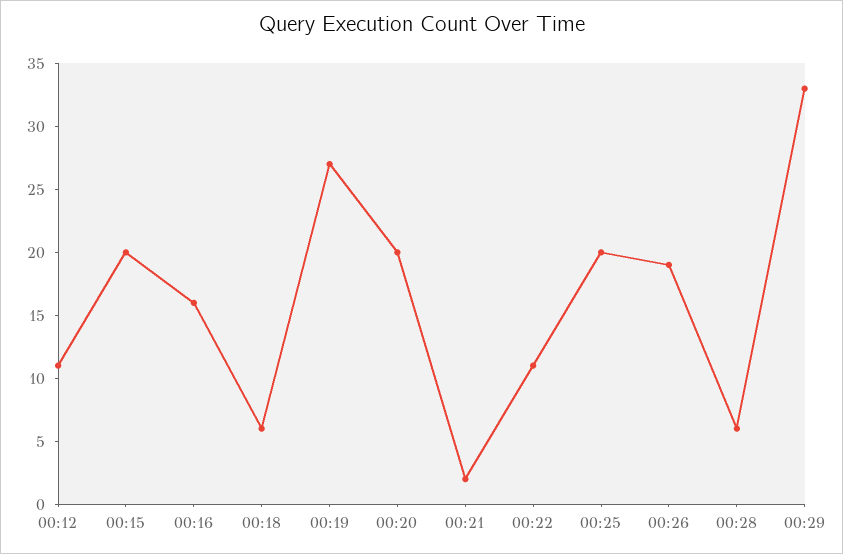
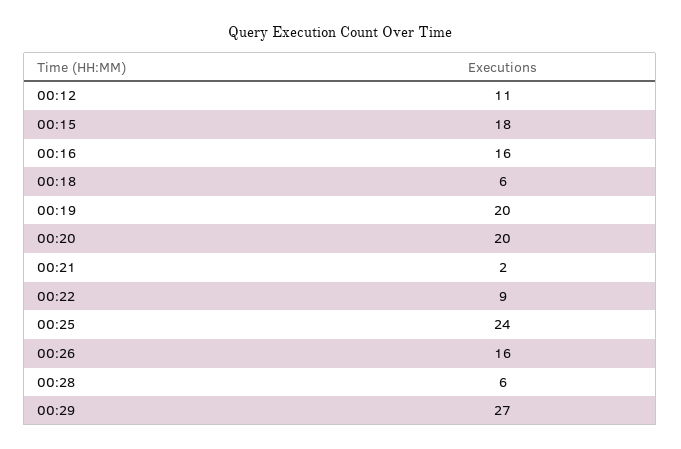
  {
    "00:12": 11,
-   "00:15": 20,
+   "00:15": 18,
    "00:16": 16,
    "00:18": 6,
-   "00:19": 27,
+   "00:19": 20,
    "00:20": 20,
    "00:21": 2,
-   "00:22": 11,
+   "00:22": 9,
-   "00:25": 20,
+   "00:25": 24,
-   "00:26": 19,
+   "00:26": 16,
    "00:28": 6,
-   "00:29": 33
+   "00:29": 27
  }

